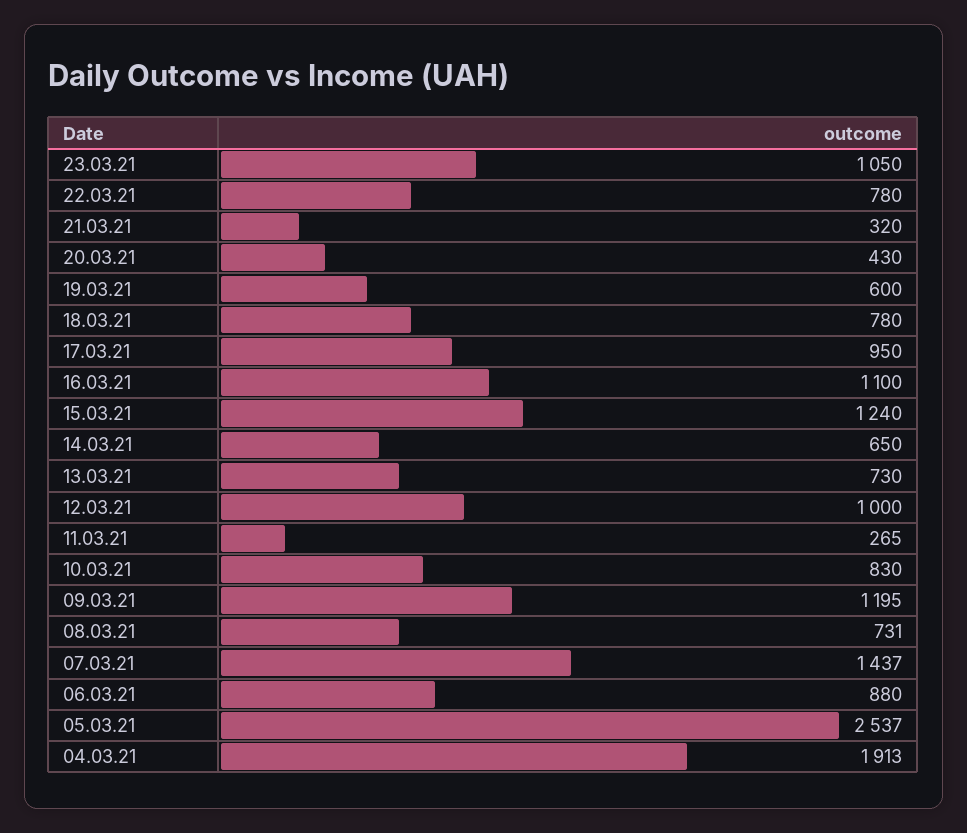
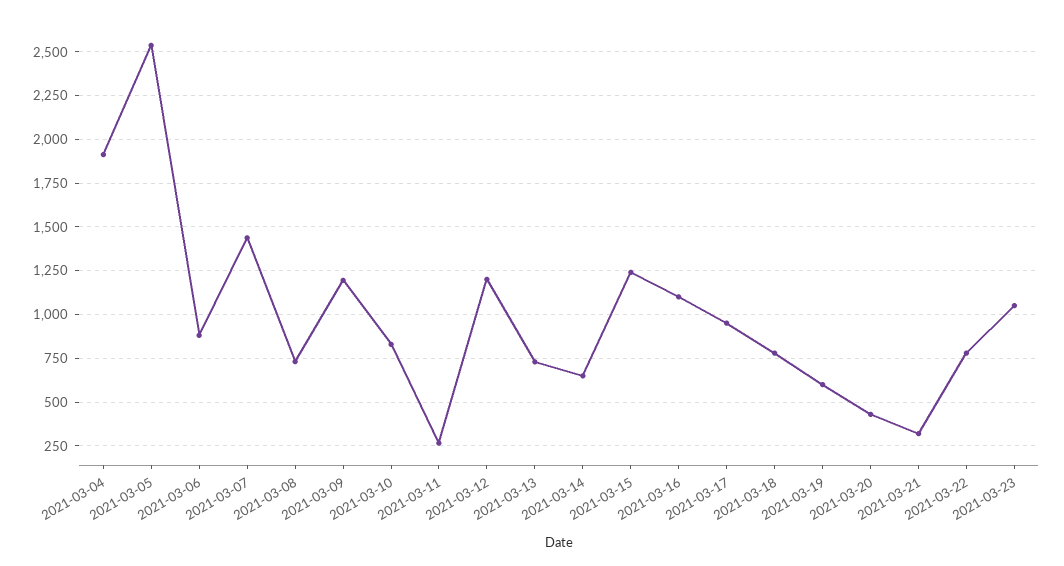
  {
    "23.03.21": 1050,
    "22.03.21": 780,
    "21.03.21": 320,
    "20.03.21": 430,
    "19.03.21": 600,
    "18.03.21": 780,
    "17.03.21": 950,
    "16.03.21": 1100,
    "15.03.21": 1240,
    "14.03.21": 650,
    "13.03.21": 730,
-   "12.03.21": 1000,
+   "12.03.21": 1200,
    "11.03.21": 265,
    "10.03.21": 830,
    "09.03.21": 1195,
    "08.03.21": 731,
    "07.03.21": 1437,
    "06.03.21": 880,
    "05.03.21": 2537,
    "04.03.21": 1913
  }

